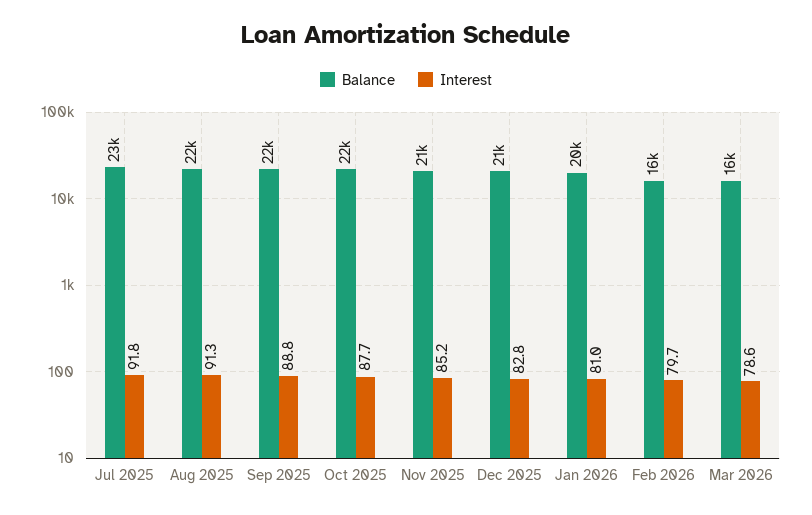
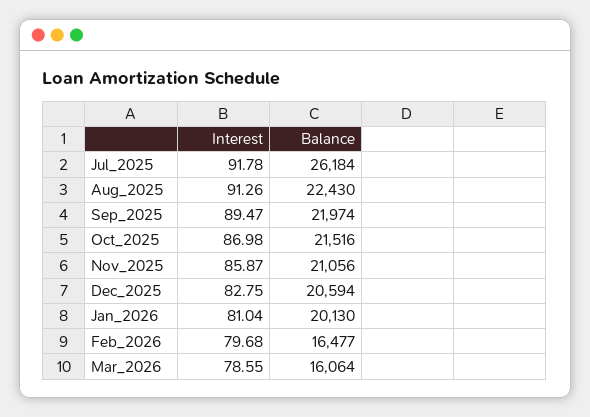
  {
    "Balance": {
-     "Jul 2025": 23000,
+     "Jul 2025": 26184,
      "Aug 2025": 22430,
      "Sep 2025": 21974,
      "Oct 2025": 21516,
      "Nov 2025": 21056,
      "Dec 2025": 20594,
      "Jan 2026": 20130,
      "Feb 2026": 16477,
      "Mar 2026": 16064
    },
    "Interest": {
      "Jul 2025": 91.78,
      "Aug 2025": 91.26,
-     "Sep 2025": 88.8,
+     "Sep 2025": 89.47,
-     "Oct 2025": 87.7,
+     "Oct 2025": 86.98,
-     "Nov 2025": 85.2,
+     "Nov 2025": 85.87,
      "Dec 2025": 82.75,
      "Jan 2026": 81.04,
      "Feb 2026": 79.68,
      "Mar 2026": 78.55
    }
  }

